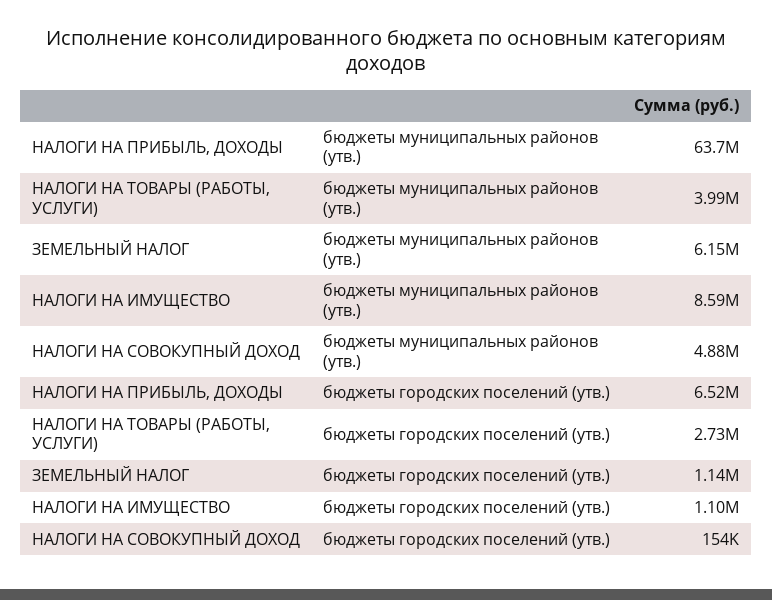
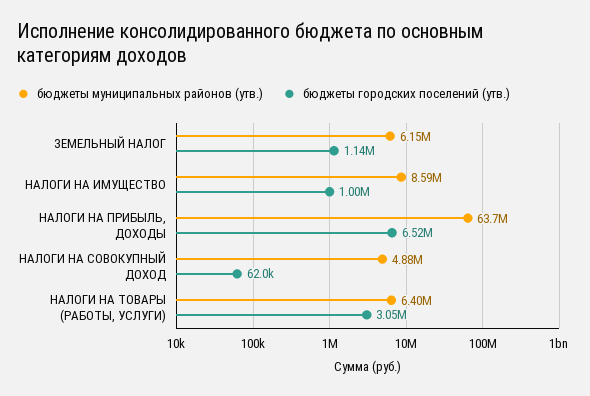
  {
    "бюджеты муниципальных районов (утв.)": {
      "НАЛОГИ НА ПРИБЫЛЬ, ДОХОДЫ": 63700000,
-     "НАЛОГИ НА ТОВАРЫ (РАБОТЫ, УСЛУГИ)": 3990000,
+     "НАЛОГИ НА ТОВАРЫ (РАБОТЫ, УСЛУГИ)": 6400000,
      "ЗЕМЕЛЬНЫЙ НАЛОГ": 6150000,
      "НАЛОГИ НА ИМУЩЕСТВО": 8590000,
      "НАЛОГИ НА СОВОКУПНЫЙ ДОХОД": 4880000
    },
    "бюджеты городских поселений (утв.)": {
      "НАЛОГИ НА ПРИБЫЛЬ, ДОХОДЫ": 6520000,
-     "НАЛОГИ НА ТОВАРЫ (РАБОТЫ, УСЛУГИ)": 2730000,
+     "НАЛОГИ НА ТОВАРЫ (РАБОТЫ, УСЛУГИ)": 3050000,
      "ЗЕМЕЛЬНЫЙ НАЛОГ": 1140000,
-     "НАЛОГИ НА ИМУЩЕСТВО": 1100000,
+     "НАЛОГИ НА ИМУЩЕСТВО": 1000000,
-     "НАЛОГИ НА СОВОКУПНЫЙ ДОХОД": 154000
+     "НАЛОГИ НА СОВОКУПНЫЙ ДОХОД": 62000
    }
  }

